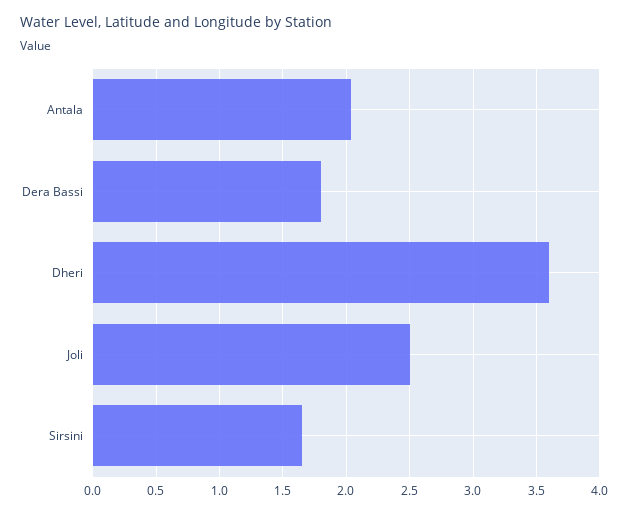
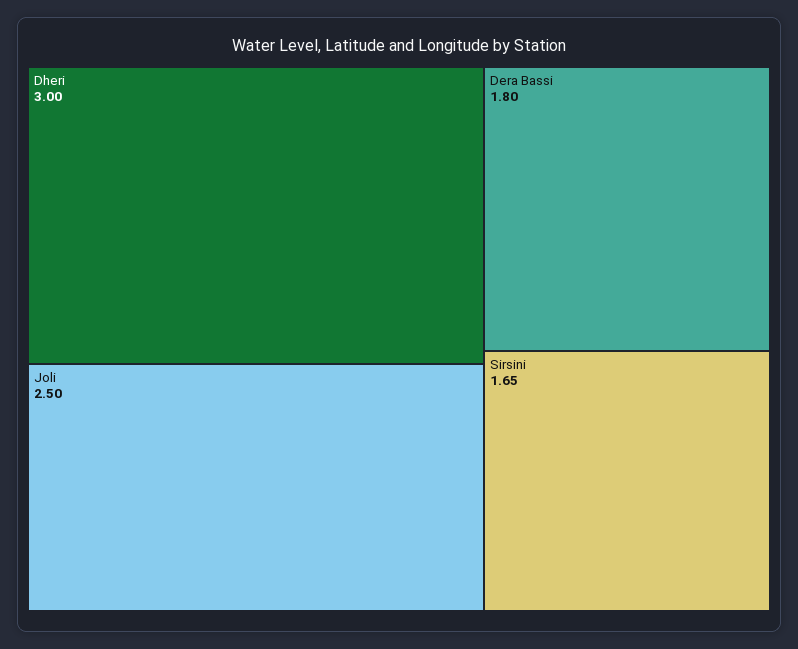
  {
-   "Antala": 2.05,
    "Dera Bassi": 1.8,
-   "Dheri": 3.6,
+   "Dheri": 3,
    "Joli": 2.5,
    "Sirsini": 1.65
  }

